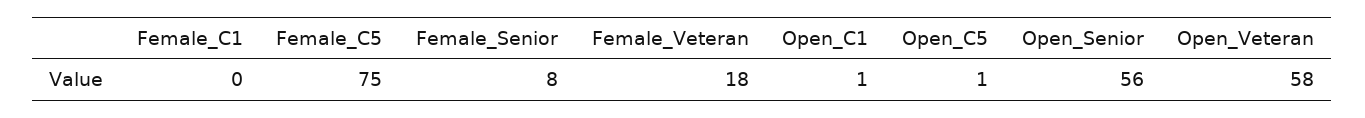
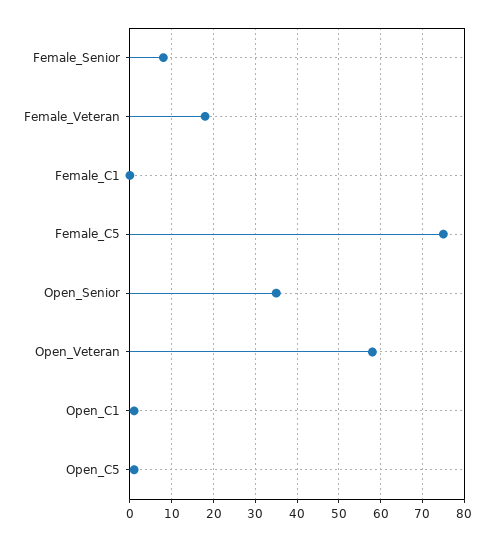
  {
    "Female_C1": 0,
    "Female_C5": 75,
    "Female_Senior": 8,
    "Female_Veteran": 18,
    "Open_C1": 1,
    "Open_C5": 1,
-   "Open_Senior": 56,
+   "Open_Senior": 35,
    "Open_Veteran": 58
  }

